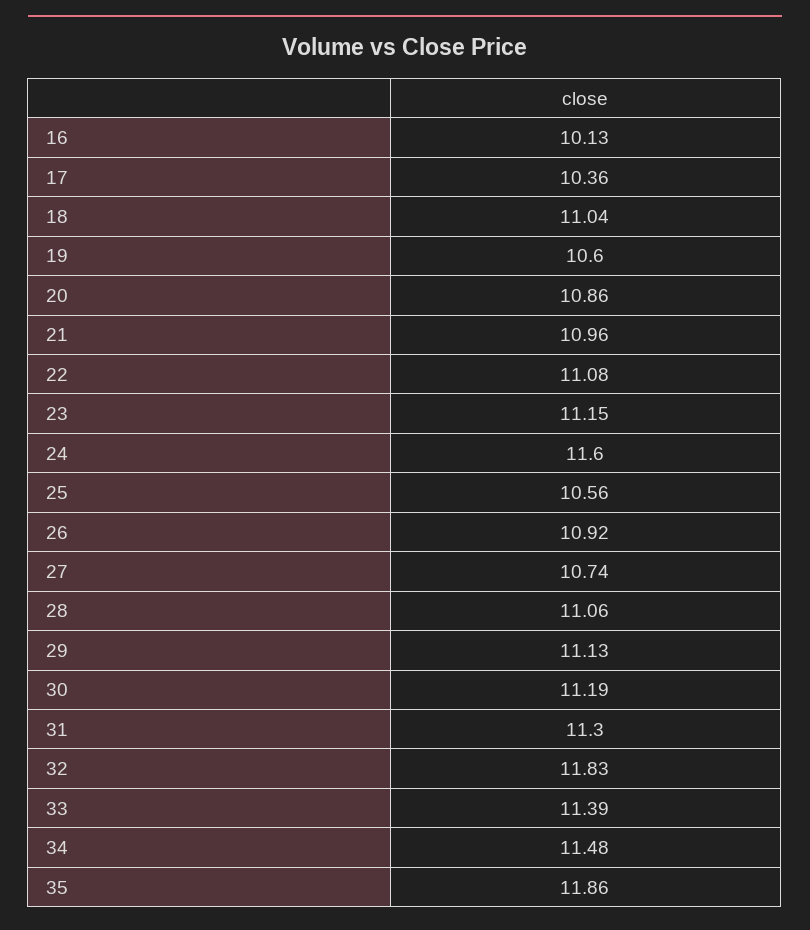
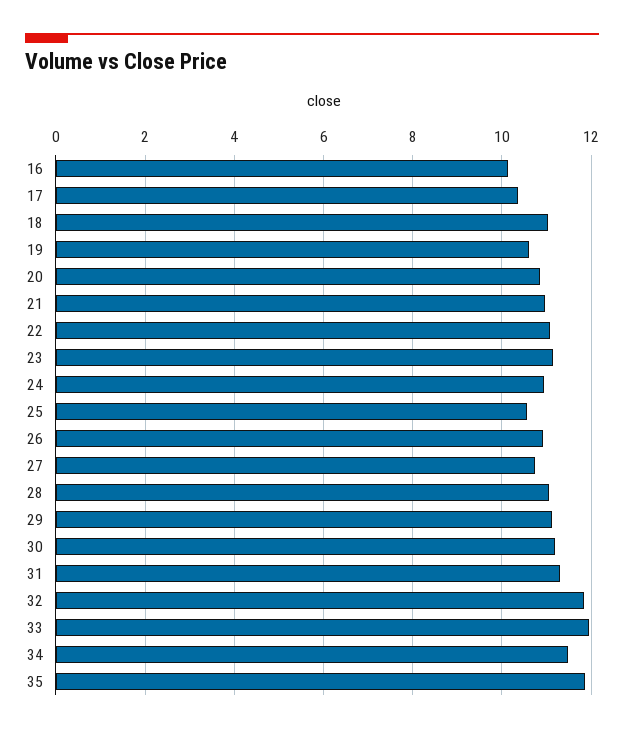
  {
    "16": 10.13,
    "17": 10.36,
    "18": 11.04,
    "19": 10.6,
    "20": 10.86,
    "21": 10.96,
    "22": 11.08,
    "23": 11.15,
-   "24": 11.6,
+   "24": 11,
    "25": 10.56,
    "26": 10.92,
    "27": 10.74,
    "28": 11.06,
    "29": 11.13,
    "30": 11.19,
    "31": 11.3,
    "32": 11.83,
-   "33": 11.39,
+   "33": 12,
    "34": 11.48,
    "35": 11.86
  }

